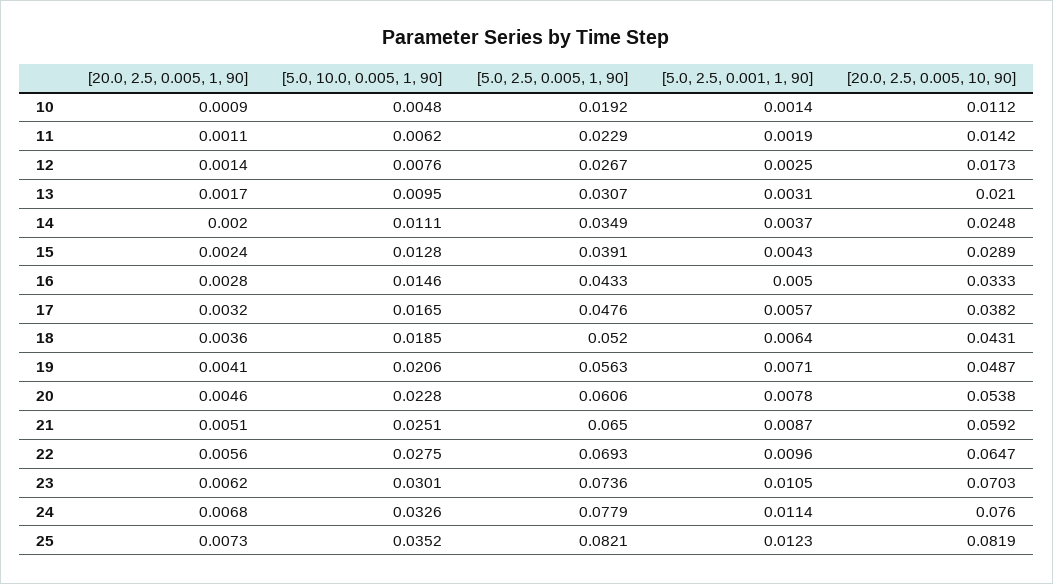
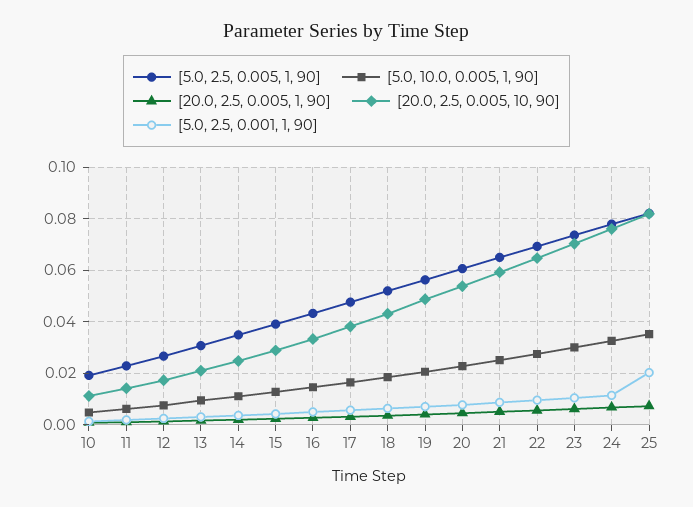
  {
    "[20.0, 2.5, 0.005, 1, 90]": {
      "10": 0.0009,
      "11": 0.0011,
      "12": 0.0014,
      "13": 0.0017,
      "14": 0.002,
      "15": 0.0024,
      "16": 0.0028,
      "17": 0.0032,
      "18": 0.0036,
      "19": 0.0041,
      "20": 0.0046,
      "21": 0.0051,
      "22": 0.0056,
      "23": 0.0062,
      "24": 0.0068,
      "25": 0.0073
    },
    "[5.0, 10.0, 0.005, 1, 90]": {
      "10": 0.0048,
      "11": 0.0062,
      "12": 0.0076,
      "13": 0.0095,
      "14": 0.0111,
      "15": 0.0128,
      "16": 0.0146,
      "17": 0.0165,
      "18": 0.0185,
      "19": 0.0206,
      "20": 0.0228,
      "21": 0.0251,
      "22": 0.0275,
      "23": 0.0301,
      "24": 0.0326,
      "25": 0.0352
    },
    "[5.0, 2.5, 0.005, 1, 90]": {
      "10": 0.0192,
      "11": 0.0229,
      "12": 0.0267,
      "13": 0.0307,
      "14": 0.0349,
      "15": 0.0391,
      "16": 0.0433,
      "17": 0.0476,
      "18": 0.052,
      "19": 0.0563,
      "20": 0.0606,
      "21": 0.065,
      "22": 0.0693,
      "23": 0.0736,
      "24": 0.0779,
      "25": 0.0821
    },
    "[5.0, 2.5, 0.001, 1, 90]": {
      "10": 0.0014,
      "11": 0.0019,
      "12": 0.0025,
      "13": 0.0031,
      "14": 0.0037,
      "15": 0.0043,
      "16": 0.005,
      "17": 0.0057,
      "18": 0.0064,
      "19": 0.0071,
      "20": 0.0078,
      "21": 0.0087,
      "22": 0.0096,
      "23": 0.0105,
      "24": 0.0114,
-     "25": 0.0123
+     "25": 0.02
    },
    "[20.0, 2.5, 0.005, 10, 90]": {
      "10": 0.0112,
      "11": 0.0142,
      "12": 0.0173,
      "13": 0.021,
      "14": 0.0248,
      "15": 0.0289,
      "16": 0.0333,
      "17": 0.0382,
      "18": 0.0431,
      "19": 0.0487,
      "20": 0.0538,
      "21": 0.0592,
      "22": 0.0647,
      "23": 0.0703,
      "24": 0.076,
      "25": 0.0819
    }
  }

